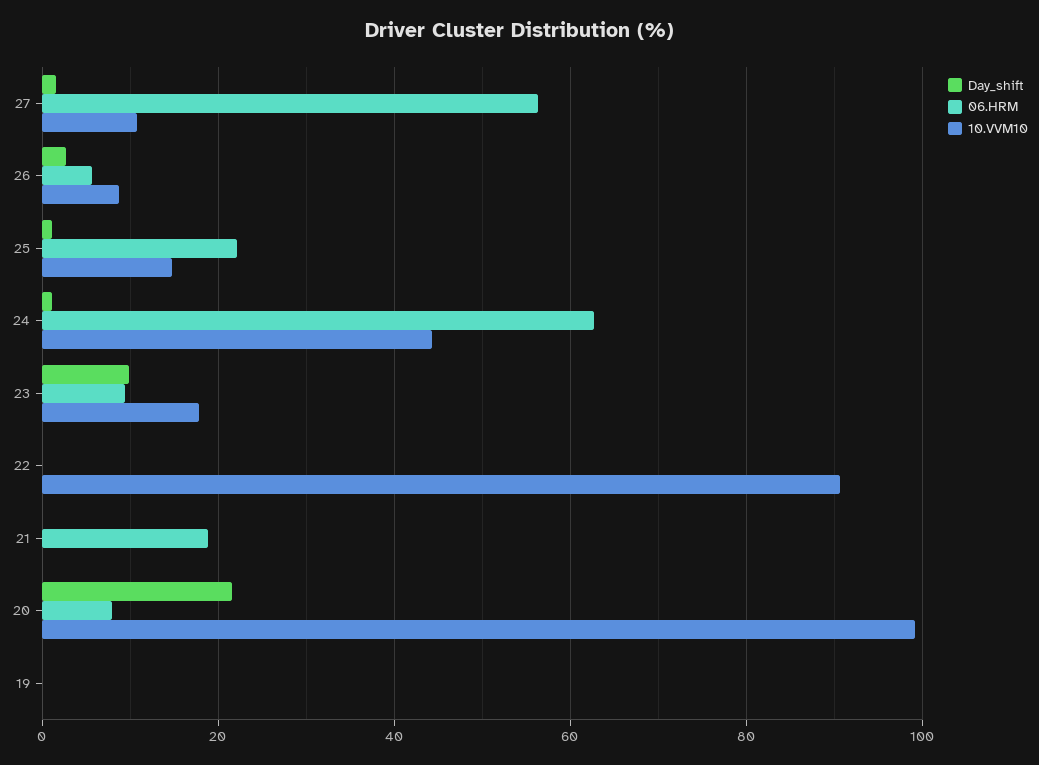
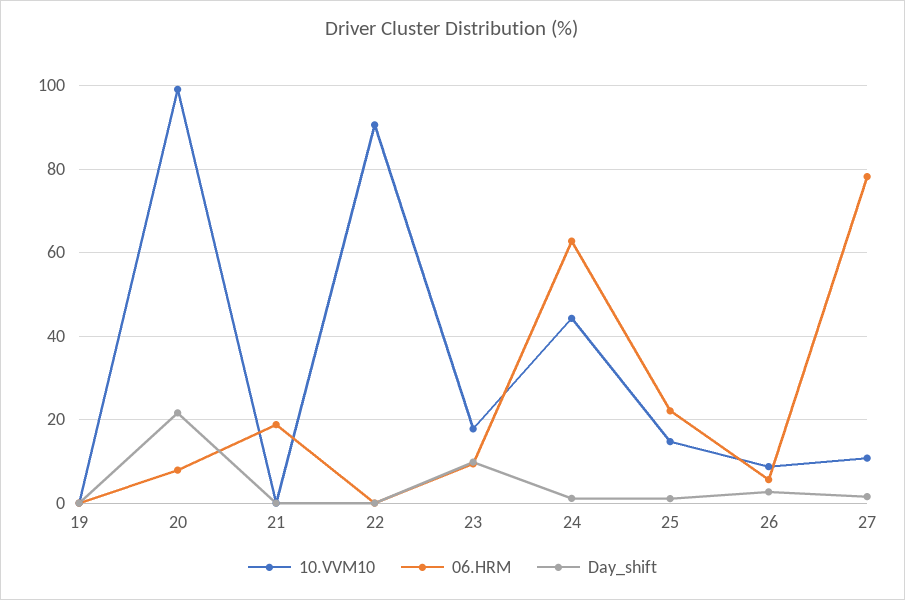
  {
    "Day_shift": {
      "27": 2,
      "26": 2,
      "25": 2,
      "24": 2,
      "23": 10,
      "22": 0,
      "21": 0,
      "20": 22,
      "19": 0
    },
    "06.HRM": {
-     "27": 56,
+     "27": 78,
      "26": 6,
      "25": 22,
      "24": 62,
      "23": 10,
      "22": 0,
      "21": 18,
      "20": 8,
      "19": 0
    },
    "10.VVM10": {
      "27": 10,
      "26": 8,
      "25": 14,
      "24": 44,
      "23": 18,
      "22": 90,
      "21": 0,
      "20": 100,
      "19": 0
    }
  }

